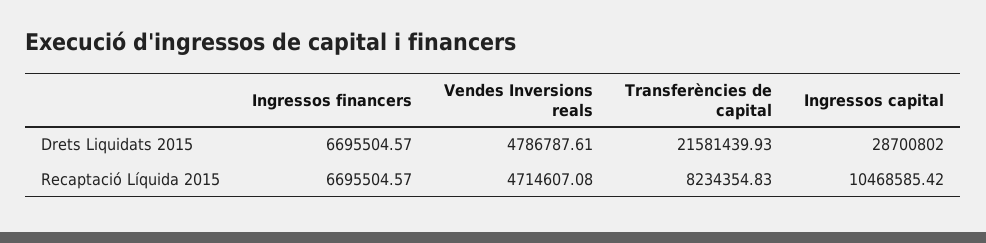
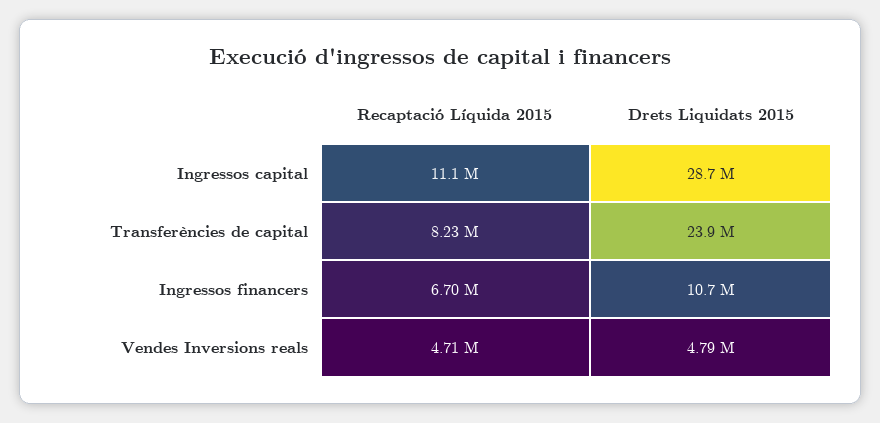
  {
    "Ingressos financers": {
-     "Drets Liquidats 2015": 6695504.57,
+     "Drets Liquidats 2015": 10700000,
      "Recaptació Líquida 2015": 6695504.57
    },
    "Vendes Inversions reals": {
      "Drets Liquidats 2015": 4786787.61,
      "Recaptació Líquida 2015": 4714607.08
    },
    "Transferències de capital": {
-     "Drets Liquidats 2015": 21581439.93,
+     "Drets Liquidats 2015": 23900000,
      "Recaptació Líquida 2015": 8234354.83
    },
    "Ingressos capital": {
      "Drets Liquidats 2015": 28700802,
-     "Recaptació Líquida 2015": 10468585.42
+     "Recaptació Líquida 2015": 11100000
    }
  }

